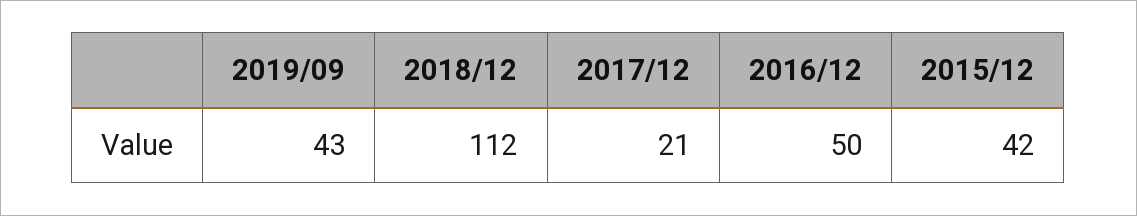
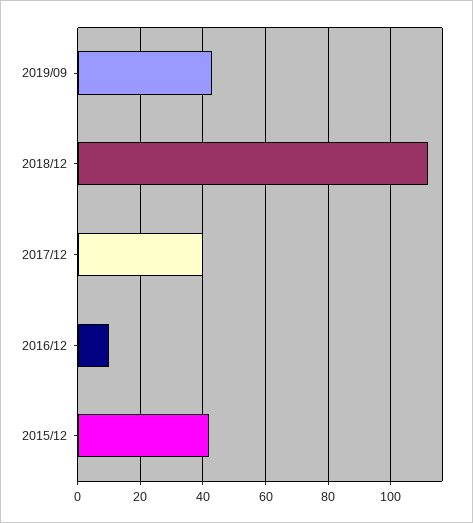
  {
    "2019/09": 43,
    "2018/12": 112,
-   "2017/12": 21,
+   "2017/12": 40,
-   "2016/12": 50,
+   "2016/12": 10,
    "2015/12": 42
  }

